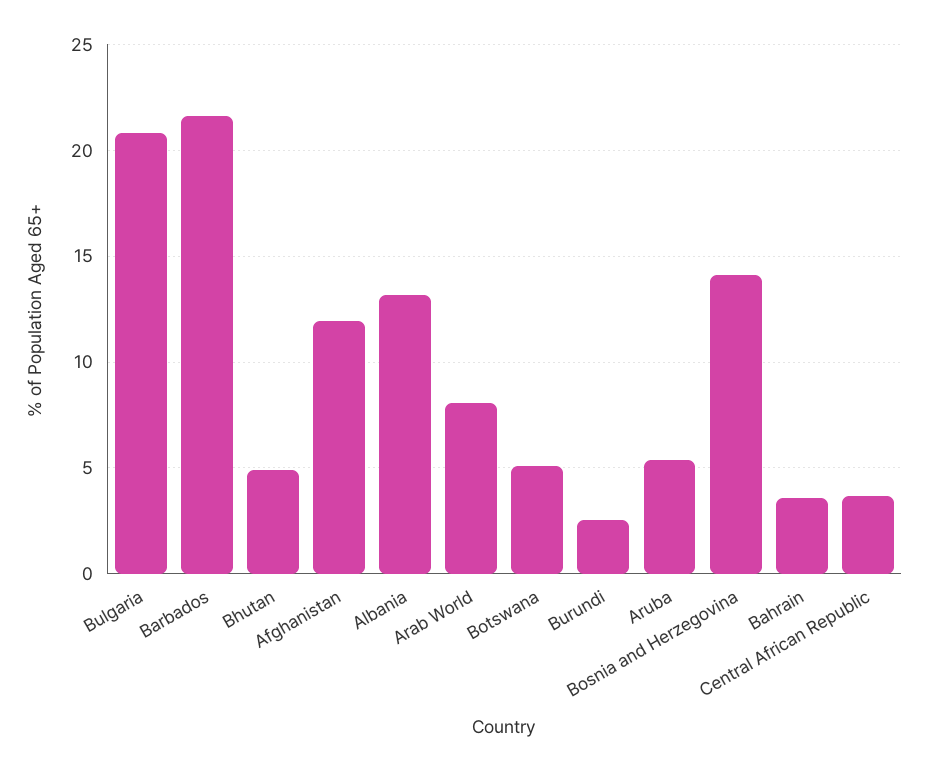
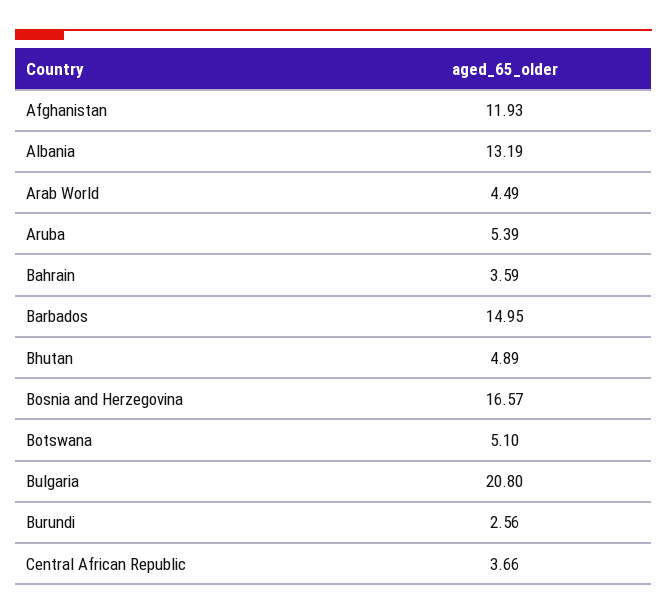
  {
    "Bulgaria": 20.8,
-   "Barbados": 21.5,
+   "Barbados": 14.95,
    "Bhutan": 4.89,
    "Afghanistan": 11.93,
    "Albania": 13.19,
-   "Arab World": 8,
+   "Arab World": 4.49,
    "Botswana": 5.1,
    "Burundi": 2.56,
    "Aruba": 5.39,
-   "Bosnia and Herzegovina": 14,
+   "Bosnia and Herzegovina": 16.57,
    "Bahrain": 3.59,
    "Central African Republic": 3.66
  }

